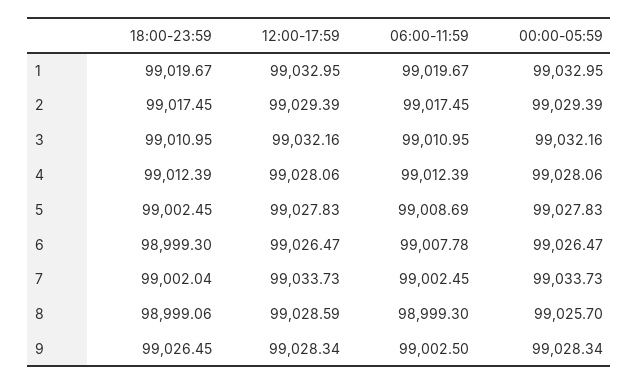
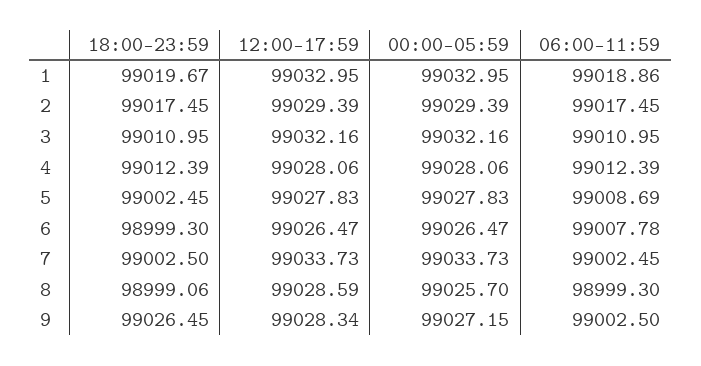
  {
    "18:00-23:59": {
      "1": 99019.67,
      "2": 99017.45,
      "3": 99010.95,
      "4": 99012.39,
      "5": 99002.45,
      "6": 98999.3,
-     "7": 99002.04,
+     "7": 99002.5,
      "8": 98999.06,
      "9": 99026.45
    },
    "12:00-17:59": {
      "1": 99032.95,
      "2": 99029.39,
      "3": 99032.16,
      "4": 99028.06,
      "5": 99027.83,
      "6": 99026.47,
      "7": 99033.73,
      "8": 99028.59,
      "9": 99028.34
    },
    "06:00-11:59": {
-     "1": 99019.67,
+     "1": 99018.86,
      "2": 99017.45,
      "3": 99010.95,
      "4": 99012.39,
      "5": 99008.69,
      "6": 99007.78,
      "7": 99002.45,
      "8": 98999.3,
      "9": 99002.5
    },
    "00:00-05:59": {
      "1": 99032.95,
      "2": 99029.39,
      "3": 99032.16,
      "4": 99028.06,
      "5": 99027.83,
      "6": 99026.47,
      "7": 99033.73,
      "8": 99025.7,
-     "9": 99028.34
+     "9": 99027.15
    }
  }

